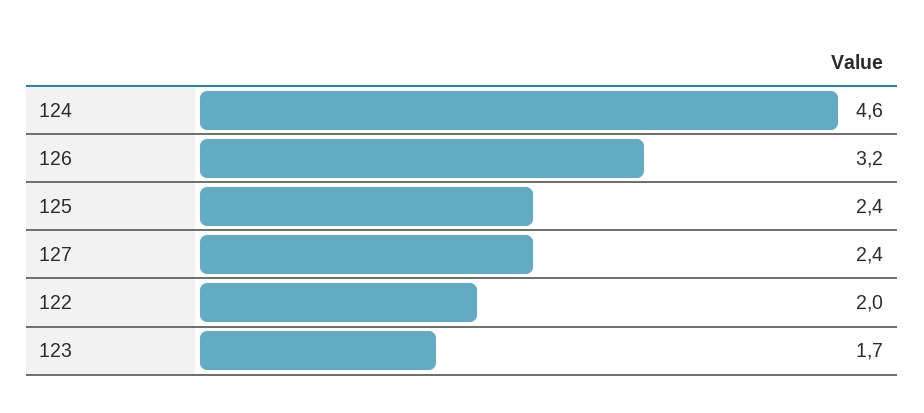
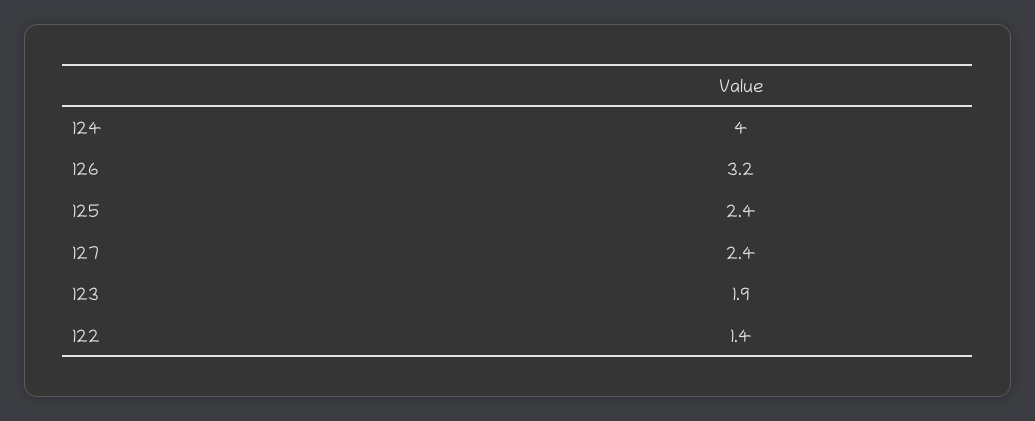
  {
-   "124": 4.6,
+   "124": 4,
    "126": 3.2,
    "125": 2.4,
    "127": 2.4,
-   "122": 2,
+   "122": 1.4,
-   "123": 1.7
+   "123": 1.9
  }

